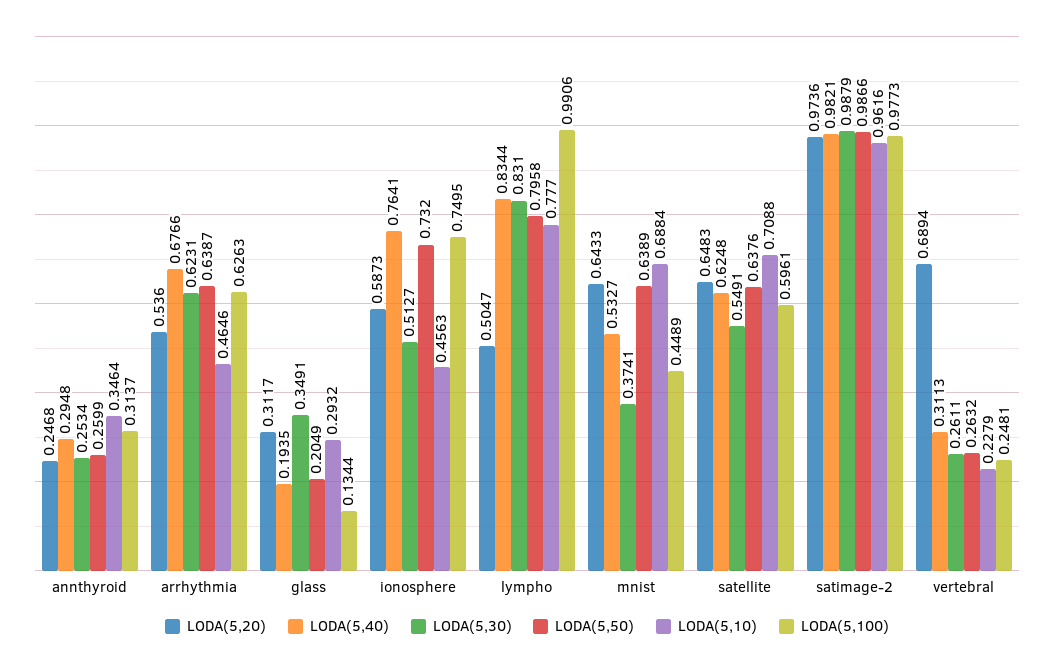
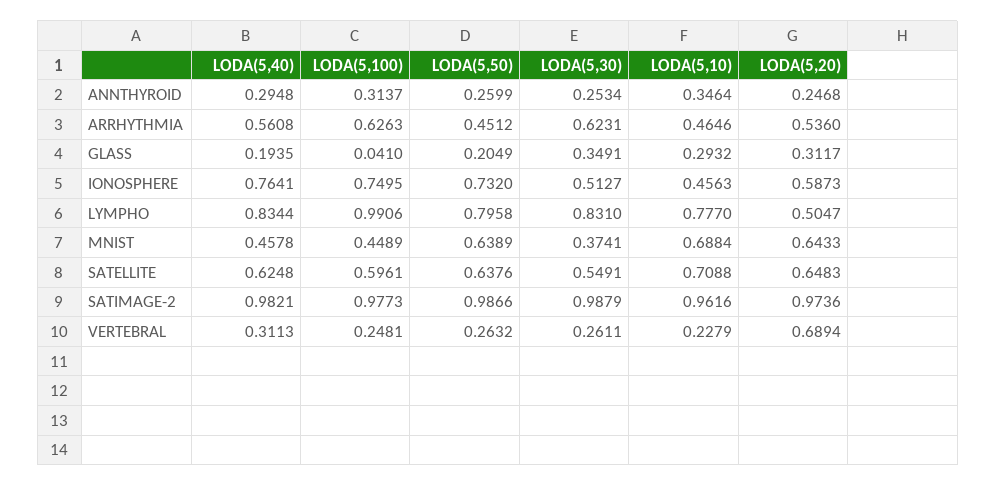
  {
    "LODA(5,20)": {
      "annthyroid": 0.2468,
      "arrhythmia": 0.536,
      "glass": 0.3117,
      "ionosphere": 0.5873,
      "lympho": 0.5047,
      "mnist": 0.6433,
      "satellite": 0.6483,
      "satimage-2": 0.9736,
      "vertebral": 0.6894
    },
    "LODA(5,40)": {
      "annthyroid": 0.2948,
-     "arrhythmia": 0.6766,
+     "arrhythmia": 0.5608,
      "glass": 0.1935,
      "ionosphere": 0.7641,
      "lympho": 0.8344,
-     "mnist": 0.5327,
+     "mnist": 0.4578,
      "satellite": 0.6248,
      "satimage-2": 0.9821,
      "vertebral": 0.3113
    },
    "LODA(5,30)": {
      "annthyroid": 0.2534,
      "arrhythmia": 0.6231,
      "glass": 0.3491,
      "ionosphere": 0.5127,
      "lympho": 0.831,
      "mnist": 0.3741,
      "satellite": 0.5491,
      "satimage-2": 0.9879,
      "vertebral": 0.2611
    },
    "LODA(5,50)": {
      "annthyroid": 0.2599,
-     "arrhythmia": 0.6387,
+     "arrhythmia": 0.4512,
      "glass": 0.2049,
      "ionosphere": 0.732,
      "lympho": 0.7958,
      "mnist": 0.6389,
      "satellite": 0.6376,
      "satimage-2": 0.9866,
      "vertebral": 0.2632
    },
    "LODA(5,10)": {
      "annthyroid": 0.3464,
      "arrhythmia": 0.4646,
      "glass": 0.2932,
      "ionosphere": 0.4563,
      "lympho": 0.777,
      "mnist": 0.6884,
      "satellite": 0.7088,
      "satimage-2": 0.9616,
      "vertebral": 0.2279
    },
    "LODA(5,100)": {
      "annthyroid": 0.3137,
      "arrhythmia": 0.6263,
-     "glass": 0.1344,
+     "glass": 0.041,
      "ionosphere": 0.7495,
      "lympho": 0.9906,
      "mnist": 0.4489,
      "satellite": 0.5961,
      "satimage-2": 0.9773,
      "vertebral": 0.2481
    }
  }

